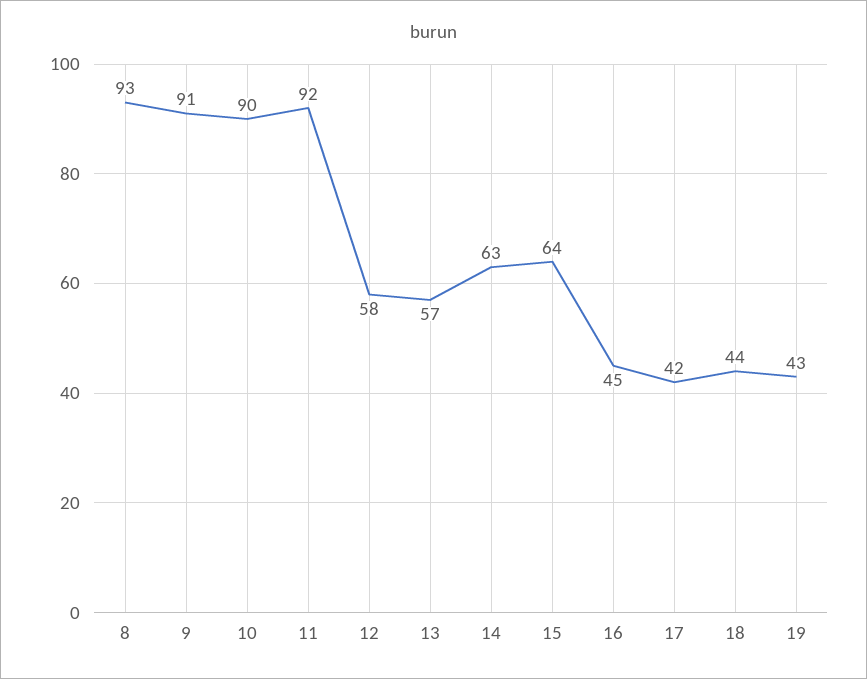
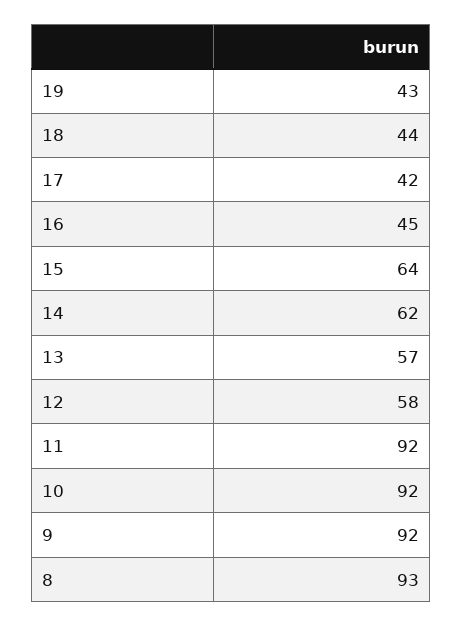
  {
    "8": 93,
-   "9": 91,
+   "9": 92,
-   "10": 90,
+   "10": 92,
    "11": 92,
    "12": 58,
    "13": 57,
-   "14": 63,
+   "14": 62,
    "15": 64,
    "16": 45,
    "17": 42,
    "18": 44,
    "19": 43
  }

